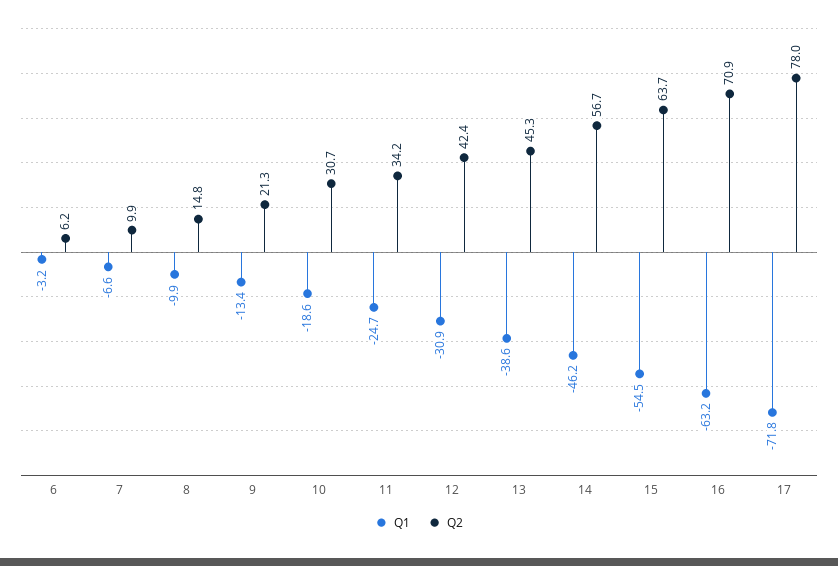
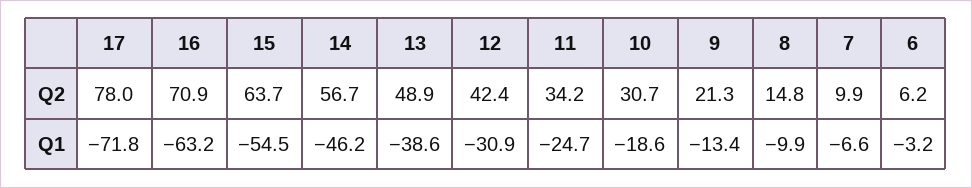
  {
    "Q1": {
      "6": -3.2,
      "7": -6.6,
      "8": -9.9,
      "9": -13.4,
      "10": -18.6,
      "11": -24.7,
      "12": -30.9,
      "13": -38.6,
      "14": -46.2,
      "15": -54.5,
      "16": -63.2,
      "17": -71.8
    },
    "Q2": {
      "6": 6.2,
      "7": 9.9,
      "8": 14.8,
      "9": 21.3,
      "10": 30.7,
      "11": 34.2,
      "12": 42.4,
-     "13": 45.3,
+     "13": 48.9,
      "14": 56.7,
      "15": 63.7,
      "16": 70.9,
      "17": 78
    }
  }

